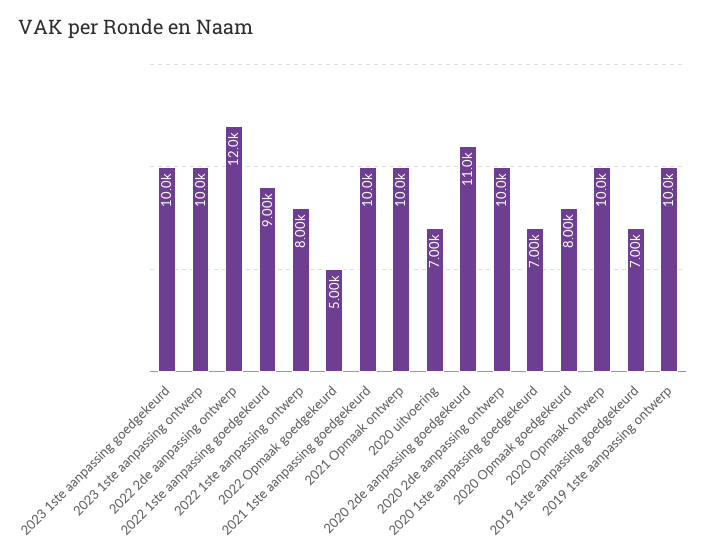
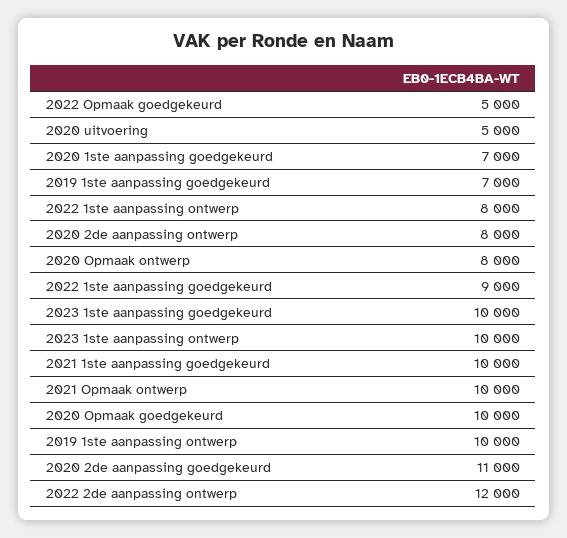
  {
    "2023 1ste aanpassing goedgekeurd": 10000,
    "2023 1ste aanpassing ontwerp": 10000,
    "2022 2de aanpassing ontwerp": 12000,
    "2022 1ste aanpassing goedgekeurd": 9000,
    "2022 1ste aanpassing ontwerp": 8000,
    "2022 Opmaak goedgekeurd": 5000,
    "2021 1ste aanpassing goedgekeurd": 10000,
    "2021 Opmaak ontwerp": 10000,
-   "2020 uitvoering": 7000,
+   "2020 uitvoering": 5000,
    "2020 2de aanpassing goedgekeurd": 11000,
-   "2020 2de aanpassing ontwerp": 10000,
+   "2020 2de aanpassing ontwerp": 8000,
    "2020 1ste aanpassing goedgekeurd": 7000,
-   "2020 Opmaak goedgekeurd": 8000,
+   "2020 Opmaak goedgekeurd": 10000,
-   "2020 Opmaak ontwerp": 10000,
+   "2020 Opmaak ontwerp": 8000,
    "2019 1ste aanpassing goedgekeurd": 7000,
    "2019 1ste aanpassing ontwerp": 10000
  }

